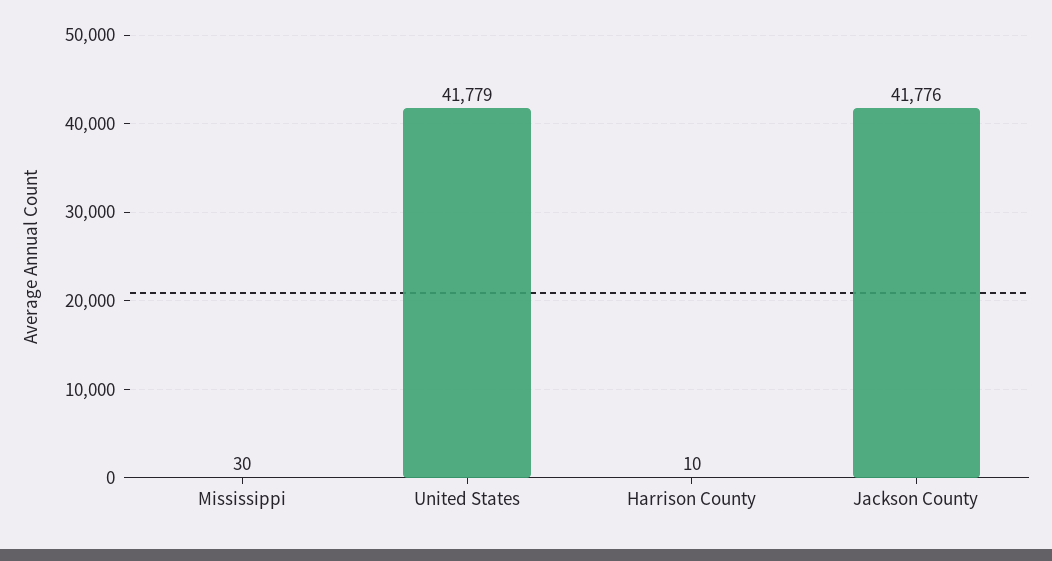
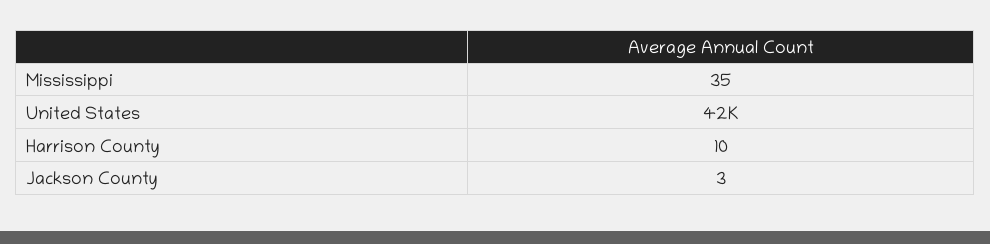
  {
-   "Mississippi": 30,
+   "Mississippi": 35,
    "United States": 41779,
    "Harrison County": 10,
-   "Jackson County": 41776
+   "Jackson County": 3
  }

